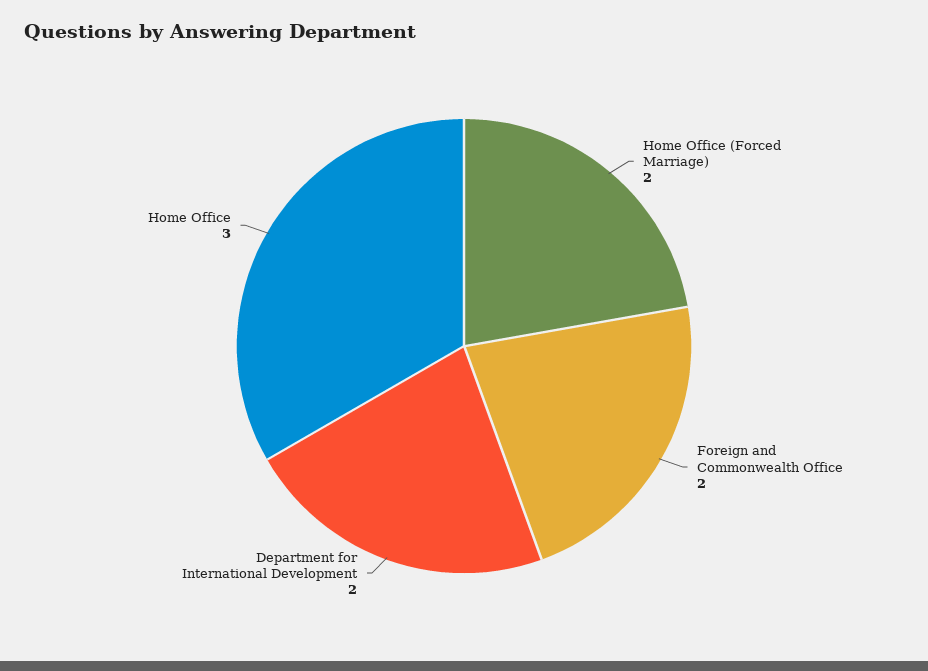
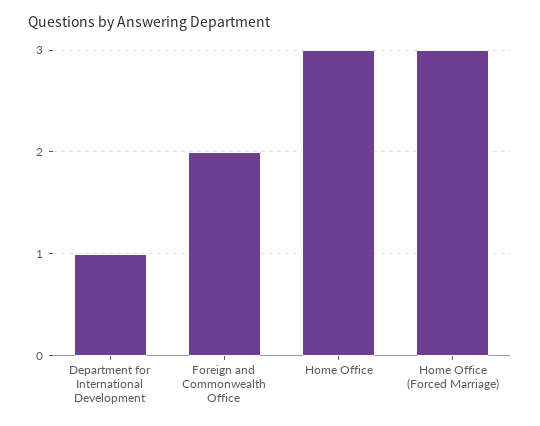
  {
-   "Home Office (Forced Marriage)": 2,
+   "Home Office (Forced Marriage)": 3,
    "Foreign and Commonwealth Office": 2,
-   "Department for International Development": 2,
+   "Department for International Development": 1,
    "Home Office": 3
  }

